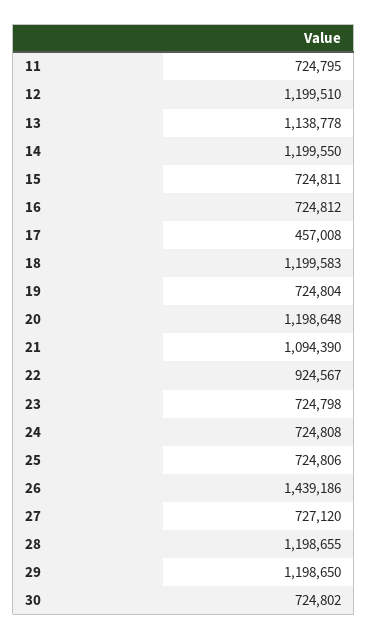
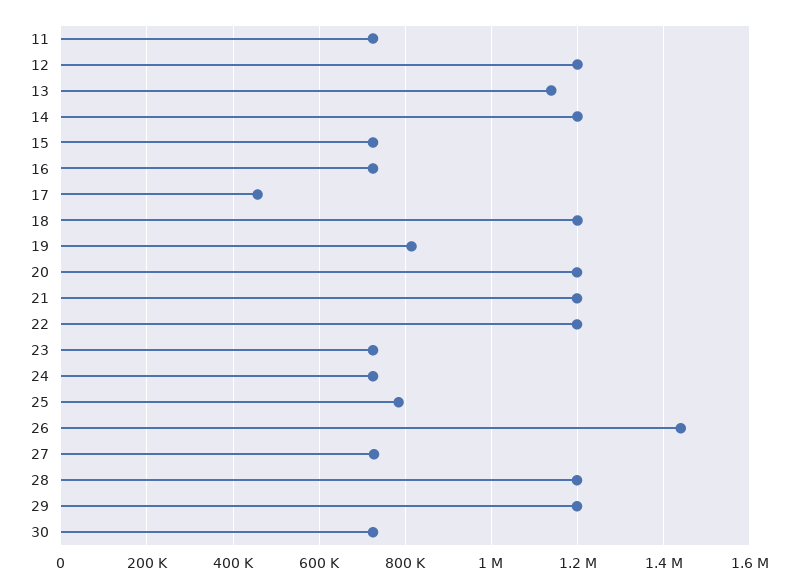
  {
    "11": 724795,
    "12": 1199510,
    "13": 1138778,
    "14": 1199550,
    "15": 724811,
    "16": 724812,
    "17": 457008,
    "18": 1199583,
-   "19": 724804,
+   "19": 820000,
    "20": 1198648,
-   "21": 1094390,
+   "21": 1200000,
-   "22": 924567,
+   "22": 1200000,
    "23": 724798,
    "24": 724808,
-   "25": 724806,
+   "25": 780000,
    "26": 1439186,
    "27": 727120,
    "28": 1198655,
    "29": 1198650,
    "30": 724802
  }

